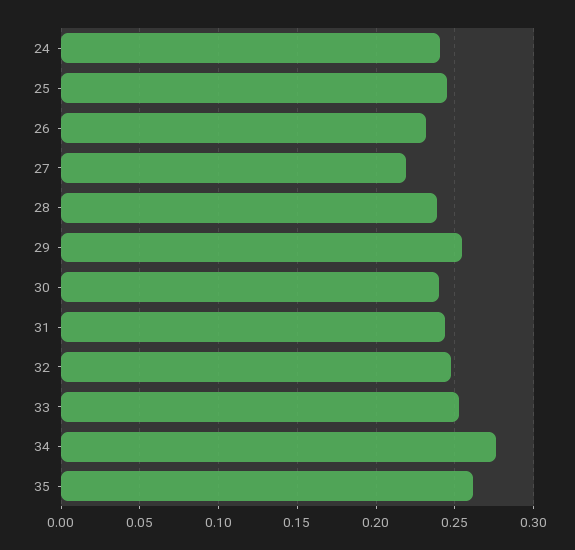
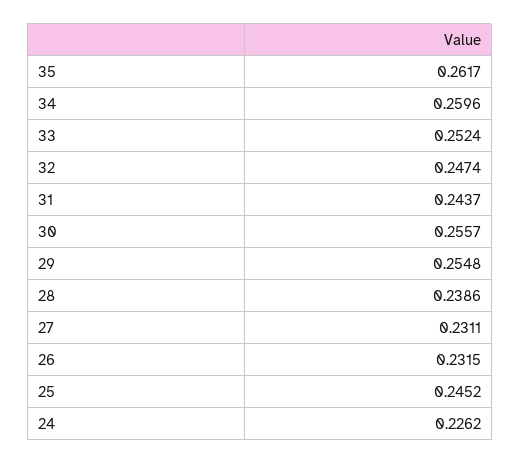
  {
-   "24": 0.24,
+   "24": 0.2262,
    "25": 0.2452,
    "26": 0.2315,
-   "27": 0.22,
+   "27": 0.2311,
    "28": 0.2386,
    "29": 0.2548,
-   "30": 0.24,
+   "30": 0.2557,
    "31": 0.2437,
    "32": 0.2474,
    "33": 0.2524,
-   "34": 0.275,
+   "34": 0.2596,
    "35": 0.2617
  }

